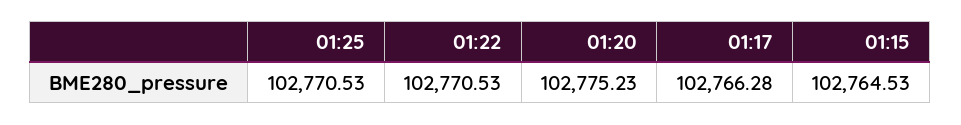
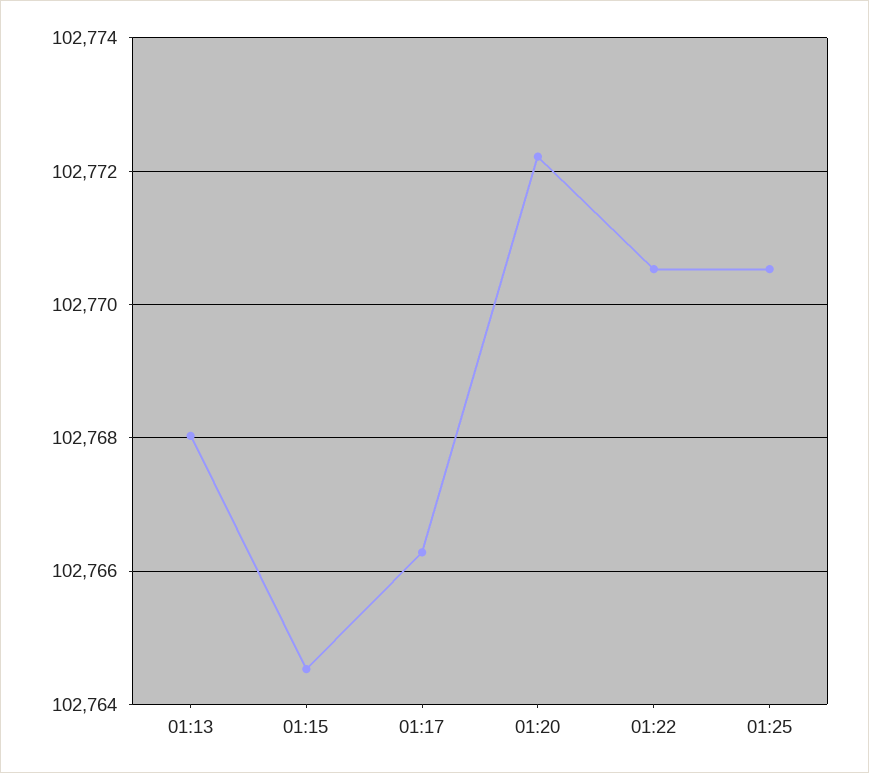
  {
    "01:25": 102770.53,
    "01:22": 102770.53,
-   "01:20": 102775.23,
+   "01:20": 102772.2,
    "01:17": 102766.28,
-   "01:15": 102764.53
+   "01:15": 102764.53,
+   "01:13": 102768
  }

